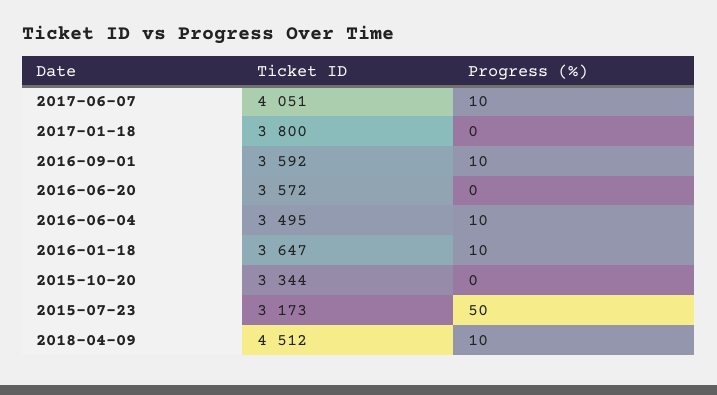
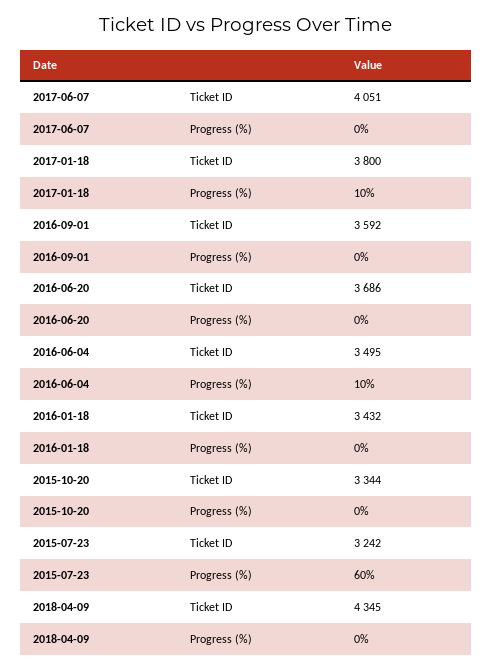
  {
    "Ticket ID": {
      "2017-06-07": 4051,
      "2017-01-18": 3800,
      "2016-09-01": 3592,
-     "2016-06-20": 3572,
+     "2016-06-20": 3686,
      "2016-06-04": 3495,
-     "2016-01-18": 3647,
+     "2016-01-18": 3432,
      "2015-10-20": 3344,
-     "2015-07-23": 3173,
+     "2015-07-23": 3242,
-     "2018-04-09": 4512
+     "2018-04-09": 4345
    },
    "Progress (%)": {
-     "2017-06-07": 10,
+     "2017-06-07": 0,
-     "2017-01-18": 0,
+     "2017-01-18": 10,
-     "2016-09-01": 10,
+     "2016-09-01": 0,
      "2016-06-20": 0,
      "2016-06-04": 10,
-     "2016-01-18": 10,
+     "2016-01-18": 0,
      "2015-10-20": 0,
-     "2015-07-23": 50,
+     "2015-07-23": 60,
-     "2018-04-09": 10
+     "2018-04-09": 0
    }
  }

